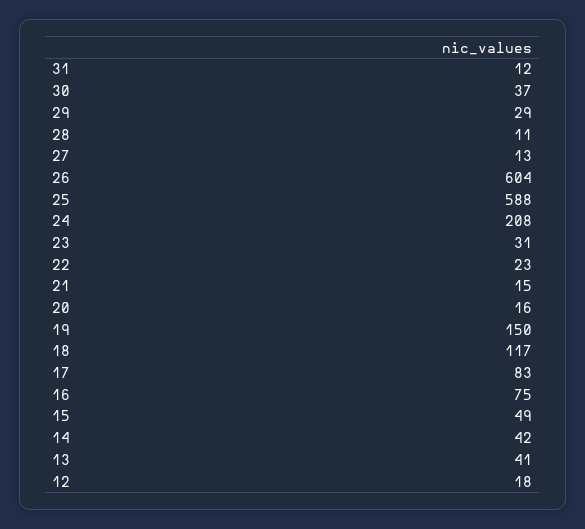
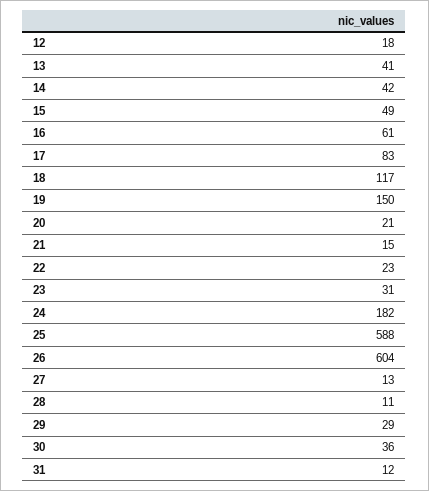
  {
    "31": 12,
-   "30": 37,
+   "30": 36,
    "29": 29,
    "28": 11,
    "27": 13,
    "26": 604,
    "25": 588,
-   "24": 208,
+   "24": 182,
    "23": 31,
    "22": 23,
    "21": 15,
-   "20": 16,
+   "20": 21,
    "19": 150,
    "18": 117,
    "17": 83,
-   "16": 75,
+   "16": 61,
    "15": 49,
    "14": 42,
    "13": 41,
    "12": 18
  }

